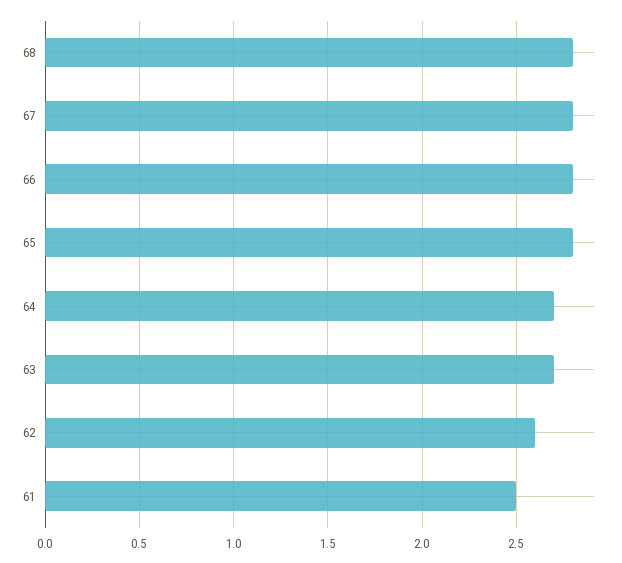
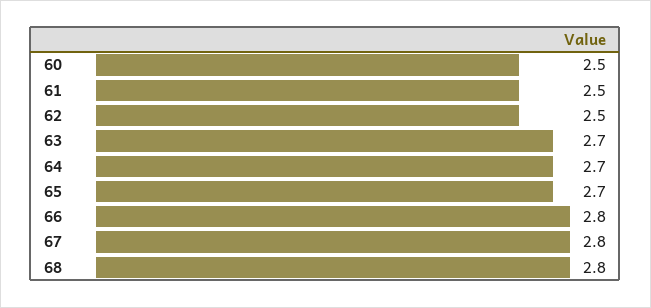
  {
    "68": 2.8,
    "67": 2.8,
    "66": 2.8,
-   "65": 2.8,
+   "65": 2.7,
    "64": 2.7,
    "63": 2.7,
-   "62": 2.6,
+   "62": 2.5,
-   "61": 2.5
+   "61": 2.5,
+   "60": 2.5
  }

